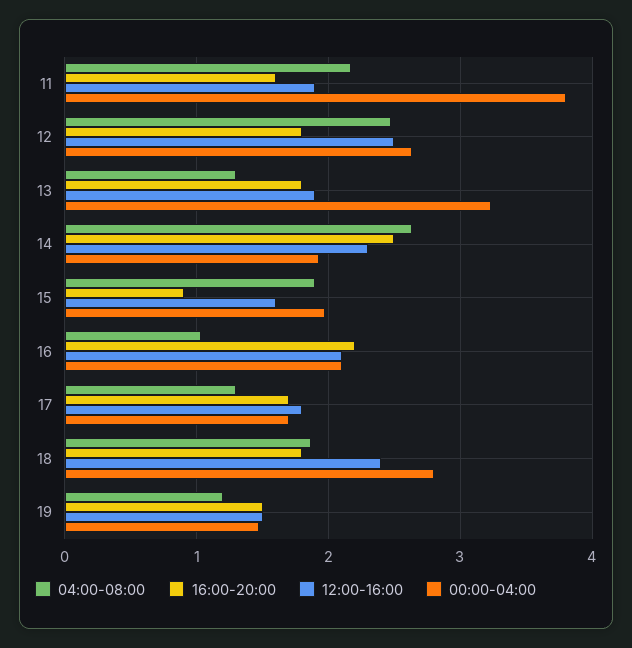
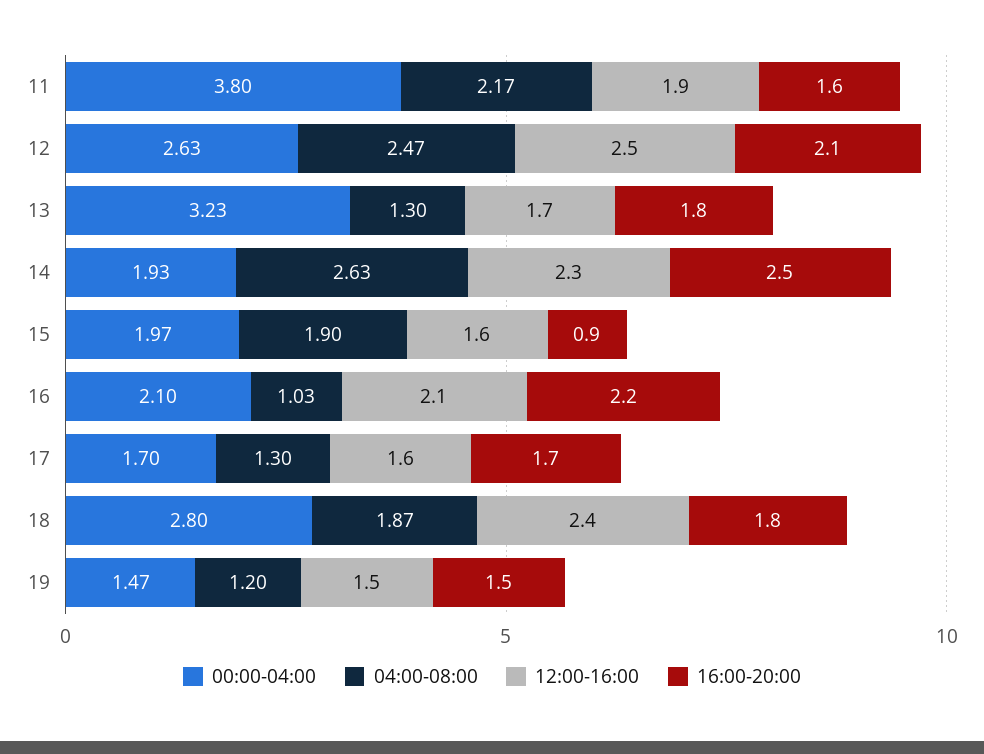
  {
    "04:00-08:00": {
      "11": 2.17,
      "12": 2.47,
      "13": 1.3,
      "14": 2.63,
      "15": 1.9,
      "16": 1.03,
      "17": 1.3,
      "18": 1.87,
      "19": 1.2
    },
    "16:00-20:00": {
      "11": 1.6,
-     "12": 1.8,
+     "12": 2.1,
      "13": 1.8,
      "14": 2.5,
      "15": 0.9,
      "16": 2.2,
      "17": 1.7,
      "18": 1.8,
      "19": 1.5
    },
    "12:00-16:00": {
      "11": 1.9,
      "12": 2.5,
-     "13": 1.9,
+     "13": 1.7,
      "14": 2.3,
      "15": 1.6,
      "16": 2.1,
-     "17": 1.8,
+     "17": 1.6,
      "18": 2.4,
      "19": 1.5
    },
    "00:00-04:00": {
      "11": 3.8,
      "12": 2.63,
      "13": 3.23,
      "14": 1.93,
      "15": 1.97,
      "16": 2.1,
      "17": 1.7,
      "18": 2.8,
      "19": 1.47
    }
  }

